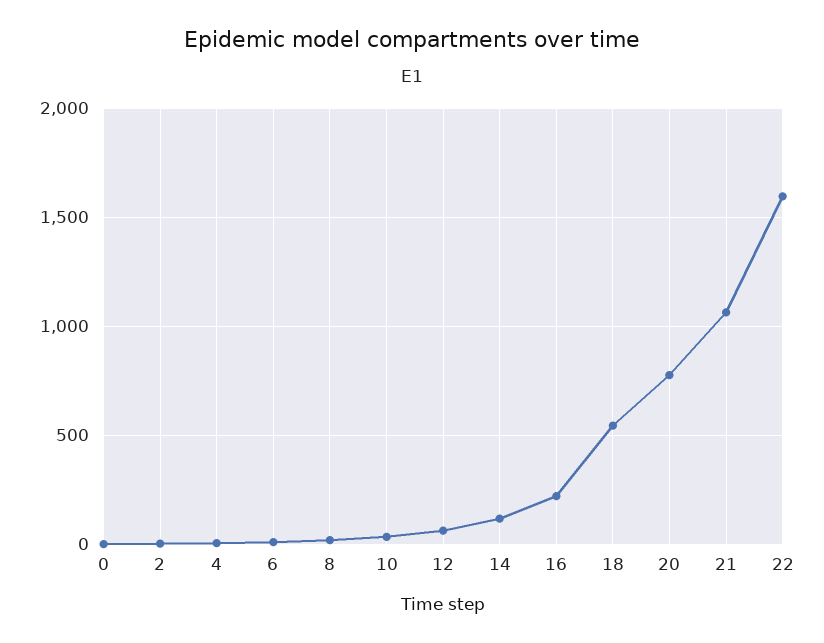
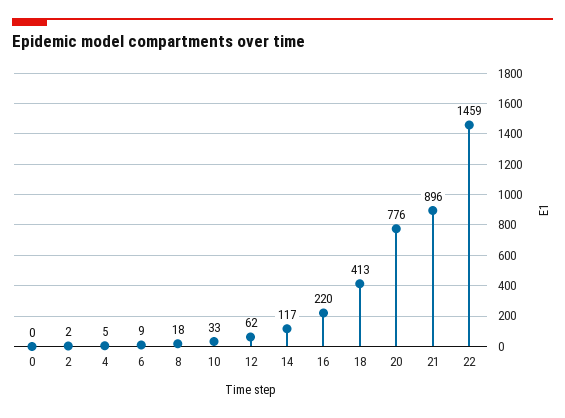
  {
    "0": 0,
    "2": 2,
    "4": 5,
    "6": 9,
    "8": 18,
    "10": 33,
    "12": 62,
    "14": 117,
    "16": 220,
-   "18": 550,
+   "18": 413,
    "20": 776,
-   "21": 1050,
+   "21": 896,
-   "22": 1600
+   "22": 1459
  }

